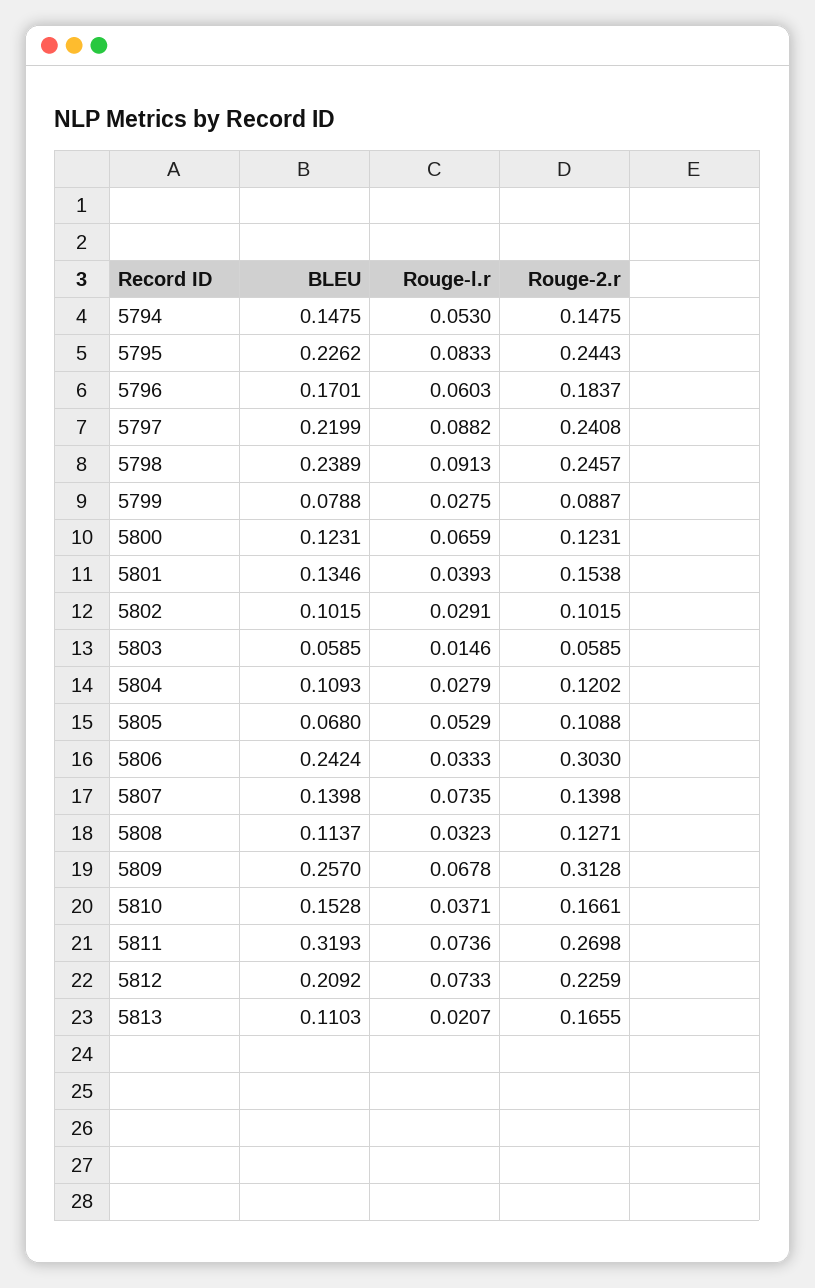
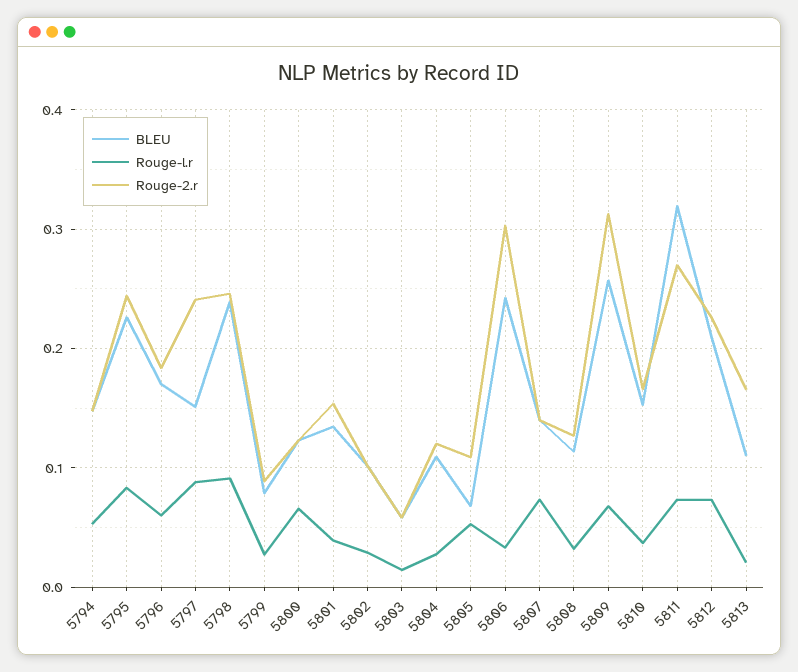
  {
    "BLEU": {
      "5794": 0.1475,
      "5795": 0.2262,
      "5796": 0.1701,
-     "5797": 0.2199,
+     "5797": 0.15,
      "5798": 0.2389,
      "5799": 0.0788,
      "5800": 0.1231,
      "5801": 0.1346,
      "5802": 0.1015,
      "5803": 0.0585,
      "5804": 0.1093,
      "5805": 0.068,
      "5806": 0.2424,
      "5807": 0.1398,
      "5808": 0.1137,
      "5809": 0.257,
      "5810": 0.1528,
      "5811": 0.3193,
      "5812": 0.2092,
      "5813": 0.1103
    },
    "Rouge-l.r": {
      "5794": 0.053,
      "5795": 0.0833,
      "5796": 0.0603,
      "5797": 0.0882,
      "5798": 0.0913,
      "5799": 0.0275,
      "5800": 0.0659,
      "5801": 0.0393,
      "5802": 0.0291,
      "5803": 0.0146,
      "5804": 0.0279,
      "5805": 0.0529,
      "5806": 0.0333,
      "5807": 0.0735,
      "5808": 0.0323,
      "5809": 0.0678,
      "5810": 0.0371,
      "5811": 0.0736,
      "5812": 0.0733,
      "5813": 0.0207
    },
    "Rouge-2.r": {
      "5794": 0.1475,
      "5795": 0.2443,
      "5796": 0.1837,
      "5797": 0.2408,
      "5798": 0.2457,
      "5799": 0.0887,
      "5800": 0.1231,
      "5801": 0.1538,
      "5802": 0.1015,
      "5803": 0.0585,
      "5804": 0.1202,
      "5805": 0.1088,
      "5806": 0.303,
      "5807": 0.1398,
      "5808": 0.1271,
      "5809": 0.3128,
      "5810": 0.1661,
      "5811": 0.2698,
      "5812": 0.2259,
      "5813": 0.1655
    }
  }

